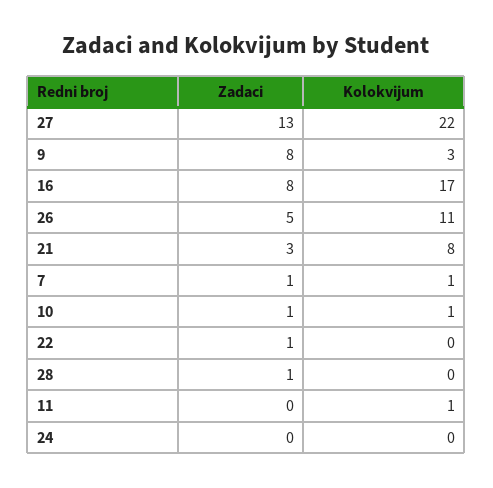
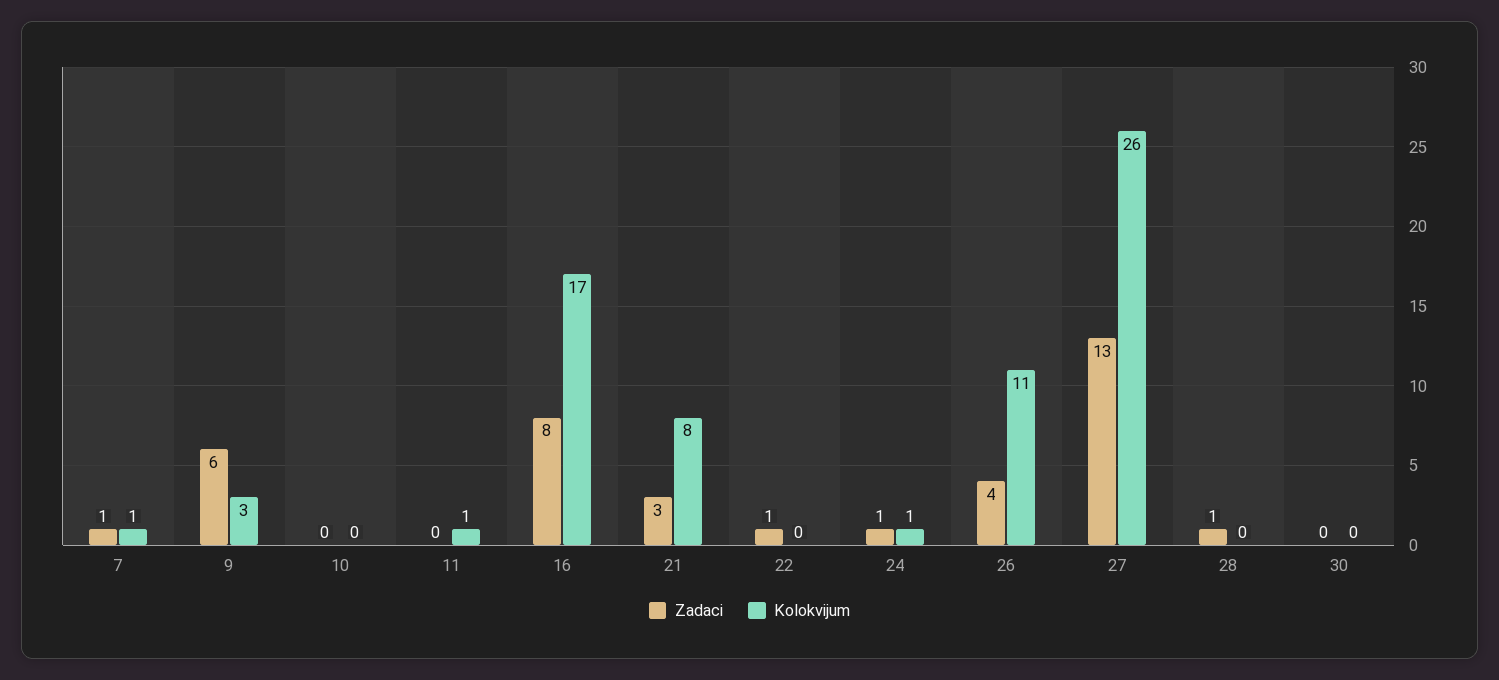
  {
    "Zadaci": {
      "27": 13,
-     "9": 8,
+     "9": 6,
      "16": 8,
-     "26": 5,
+     "26": 4,
      "21": 3,
      "7": 1,
-     "10": 1,
+     "10": 0,
      "22": 1,
      "28": 1,
      "11": 0,
-     "24": 0
+     "24": 1,
+     "30": 0
    },
    "Kolokvijum": {
-     "27": 22,
+     "27": 26,
      "9": 3,
      "16": 17,
      "26": 11,
      "21": 8,
      "7": 1,
-     "10": 1,
+     "10": 0,
      "22": 0,
      "28": 0,
      "11": 1,
-     "24": 0
+     "24": 1,
+     "30": 0
    }
  }

